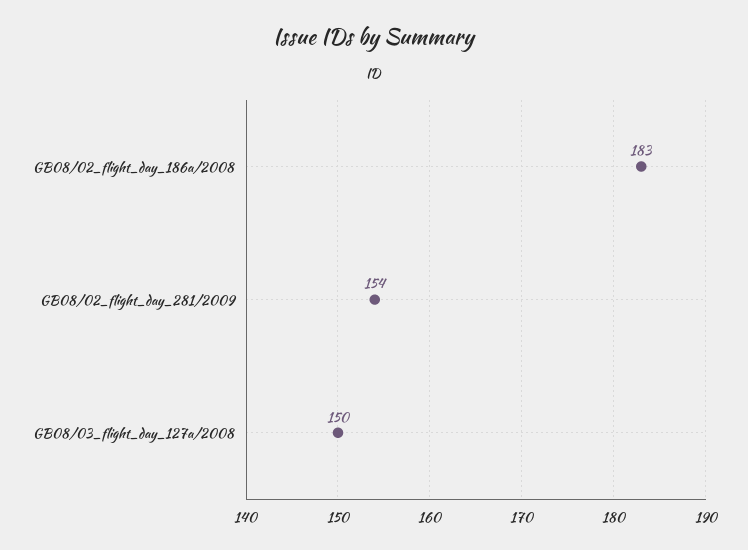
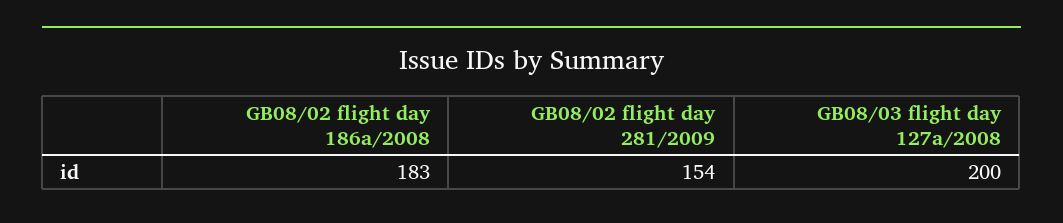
  {
    "GB08/02_flight_day_186a/2008": 183,
    "GB08/02_flight_day_281/2009": 154,
-   "GB08/03_flight_day_127a/2008": 150
+   "GB08/03_flight_day_127a/2008": 200
  }

